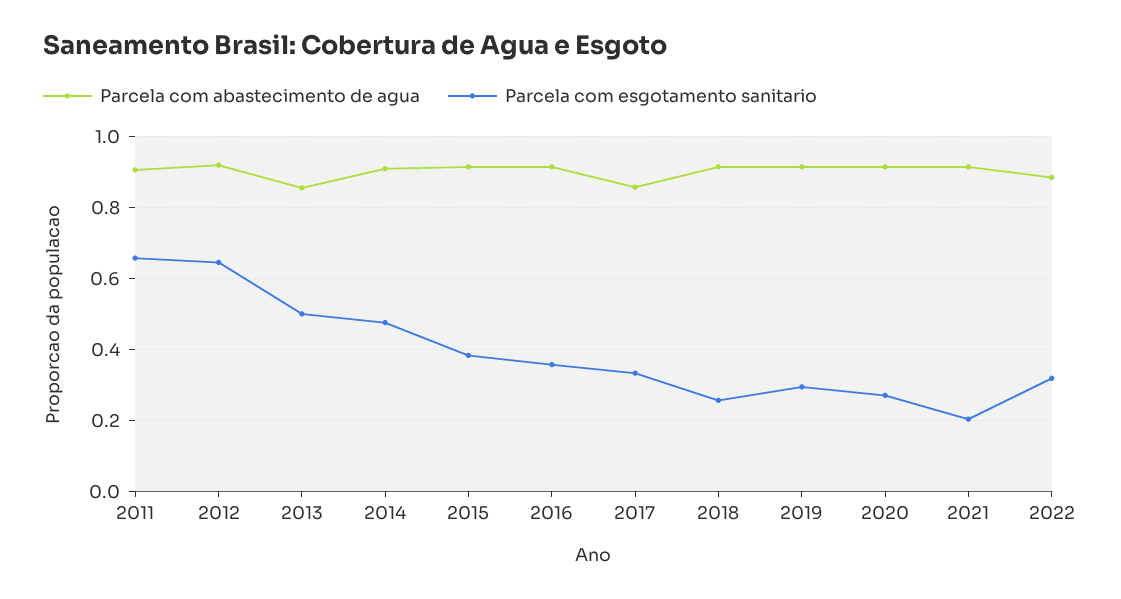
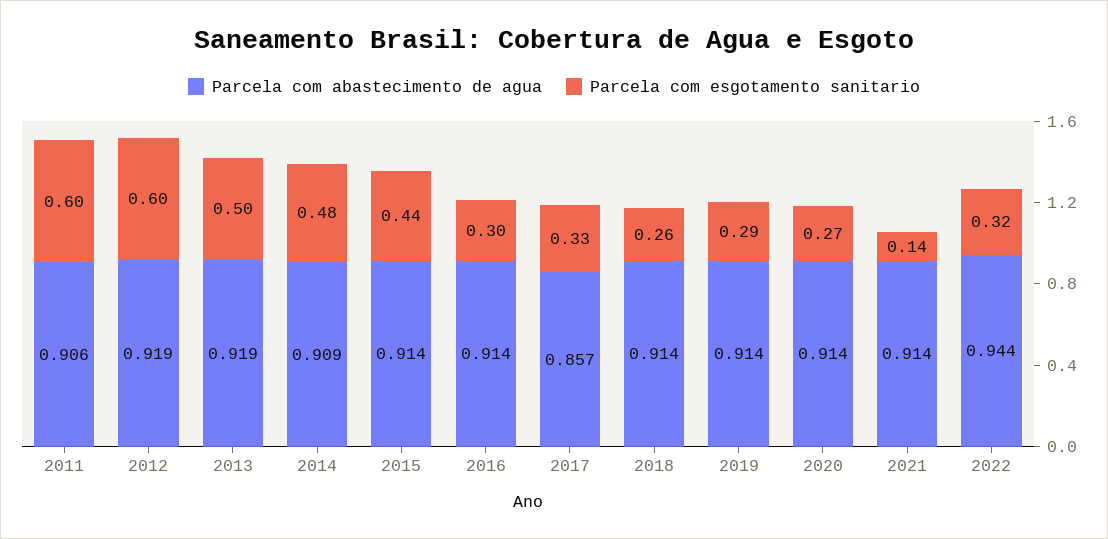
  {
    "Parcela com abastecimento de agua": {
      "2011": 0.906,
      "2012": 0.919,
-     "2013": 0.86,
+     "2013": 0.919,
      "2014": 0.909,
      "2015": 0.914,
      "2016": 0.914,
      "2017": 0.857,
      "2018": 0.914,
      "2019": 0.914,
      "2020": 0.914,
      "2021": 0.914,
-     "2022": 0.88
+     "2022": 0.944
    },
    "Parcela com esgotamento sanitario": {
-     "2011": 0.66,
+     "2011": 0.6,
-     "2012": 0.64,
+     "2012": 0.6,
      "2013": 0.5,
      "2014": 0.48,
-     "2015": 0.38,
+     "2015": 0.44,
-     "2016": 0.36,
+     "2016": 0.3,
      "2017": 0.33,
      "2018": 0.26,
      "2019": 0.29,
      "2020": 0.27,
-     "2021": 0.2,
+     "2021": 0.14,
      "2022": 0.32
    }
  }

